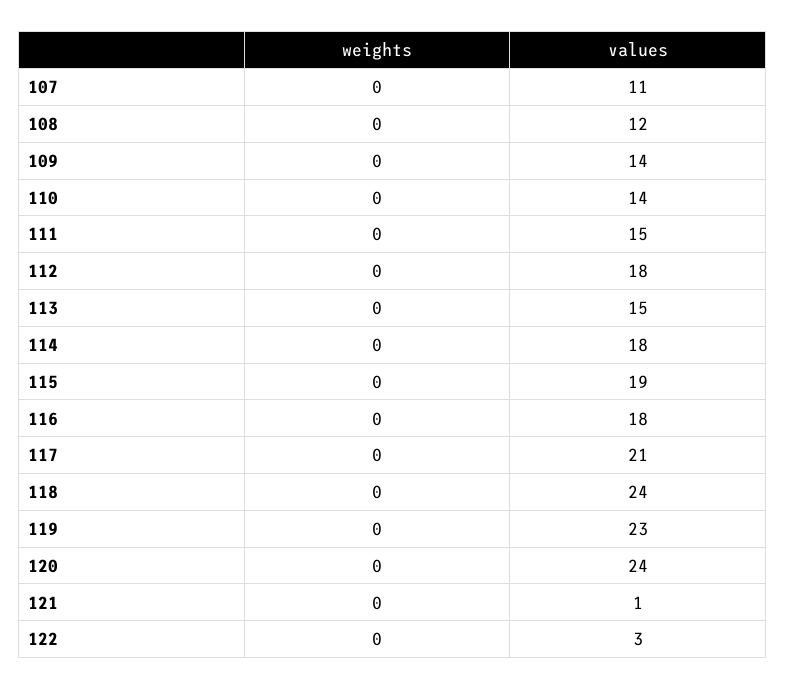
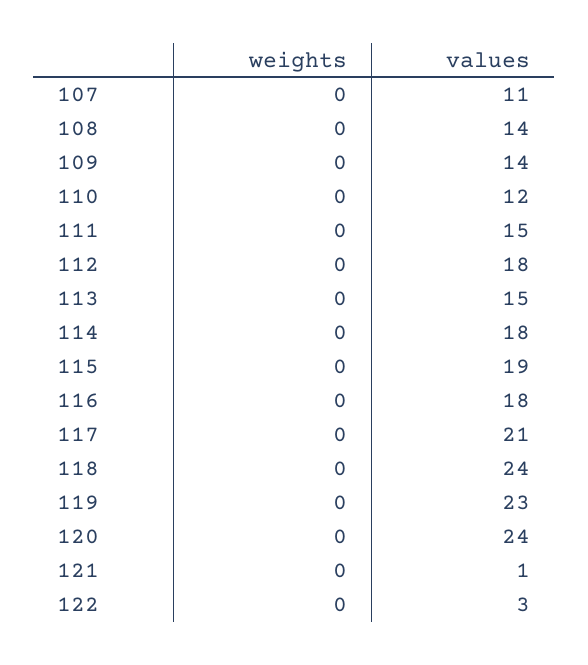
  {
    "weights": {
      "107": 0,
      "108": 0,
      "109": 0,
      "110": 0,
      "111": 0,
      "112": 0,
      "113": 0,
      "114": 0,
      "115": 0,
      "116": 0,
      "117": 0,
      "118": 0,
      "119": 0,
      "120": 0,
      "121": 0,
      "122": 0
    },
    "values": {
      "107": 11,
-     "108": 12,
+     "108": 14,
      "109": 14,
-     "110": 14,
+     "110": 12,
      "111": 15,
      "112": 18,
      "113": 15,
      "114": 18,
      "115": 19,
      "116": 18,
      "117": 21,
      "118": 24,
      "119": 23,
      "120": 24,
      "121": 1,
      "122": 3
    }
  }

